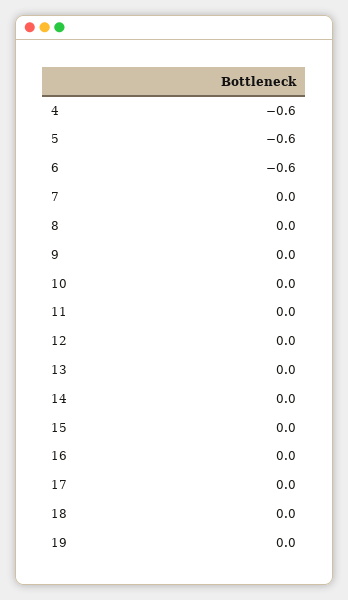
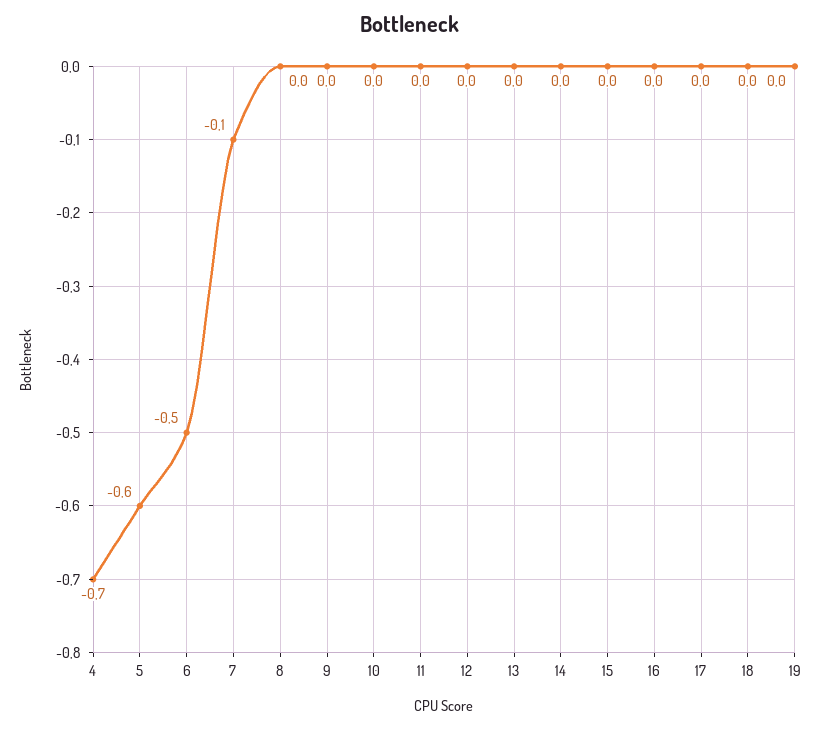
  {
-   "4": -0.6,
+   "4": -0.7,
    "5": -0.6,
-   "6": -0.6,
+   "6": -0.5,
-   "7": 0,
+   "7": -0.1,
    "8": 0,
    "9": 0,
    "10": 0,
    "11": 0,
    "12": 0,
    "13": 0,
    "14": 0,
    "15": 0,
    "16": 0,
    "17": 0,
    "18": 0,
    "19": 0
  }

